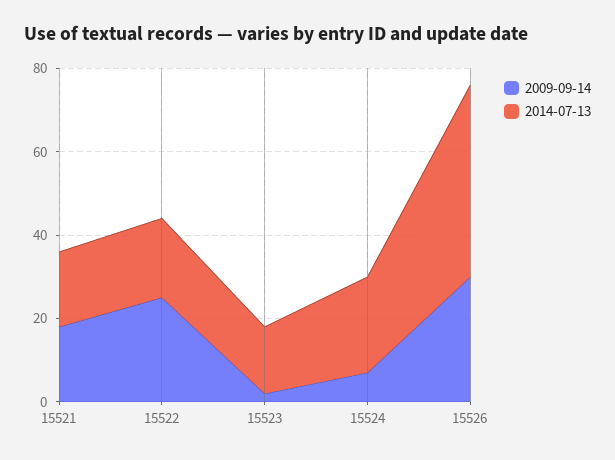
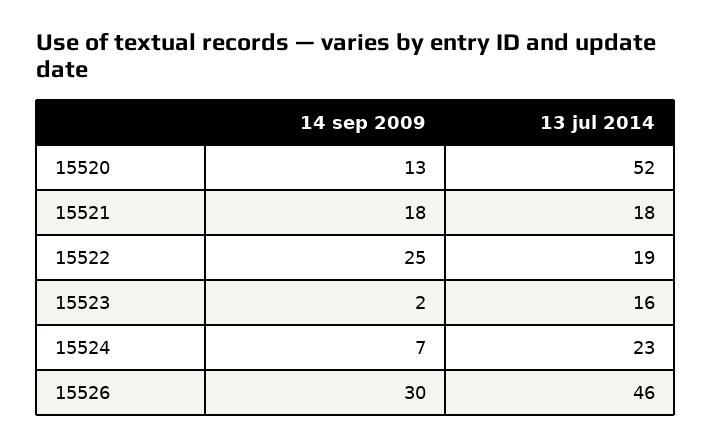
  {
    "2009-09-14": {
      "15521": 18,
      "15522": 25,
      "15523": 2,
      "15524": 7,
-     "15526": 30
+     "15526": 30,
+     "15520": 13
    },
    "2014-07-13": {
      "15521": 18,
      "15522": 19,
      "15523": 16,
      "15524": 23,
-     "15526": 46
+     "15526": 46,
+     "15520": 52
    }
  }

